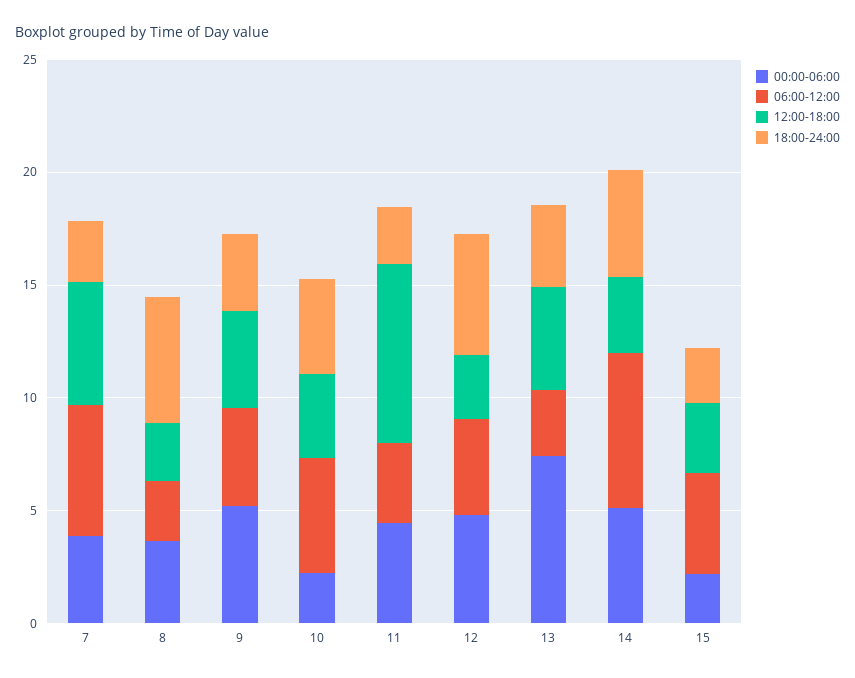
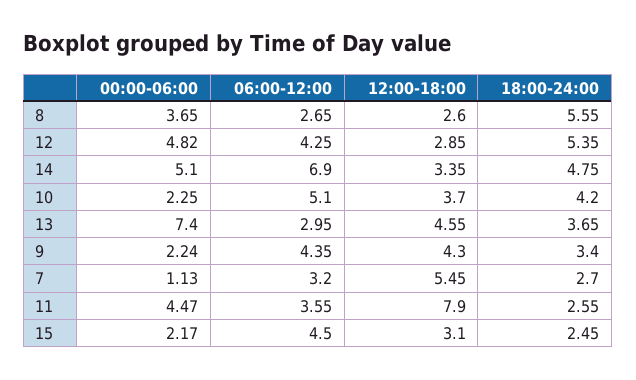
  {
    "00:00-06:00": {
-     "7": 4,
+     "7": 1.13,
      "8": 3.65,
-     "9": 5,
+     "9": 2.24,
      "10": 2.25,
      "11": 4.47,
      "12": 4.82,
      "13": 7.4,
      "14": 5.1,
      "15": 2.17
    },
    "06:00-12:00": {
-     "7": 6,
+     "7": 3.2,
      "8": 2.65,
      "9": 4.35,
      "10": 5.1,
      "11": 3.55,
      "12": 4.25,
      "13": 2.95,
      "14": 6.9,
      "15": 4.5
    },
    "12:00-18:00": {
      "7": 5.45,
      "8": 2.6,
      "9": 4.3,
      "10": 3.7,
      "11": 7.9,
      "12": 2.85,
      "13": 4.55,
      "14": 3.35,
      "15": 3.1
    },
    "18:00-24:00": {
      "7": 2.7,
      "8": 5.55,
      "9": 3.4,
      "10": 4.2,
      "11": 2.55,
      "12": 5.35,
      "13": 3.65,
      "14": 4.75,
      "15": 2.45
    }
  }

